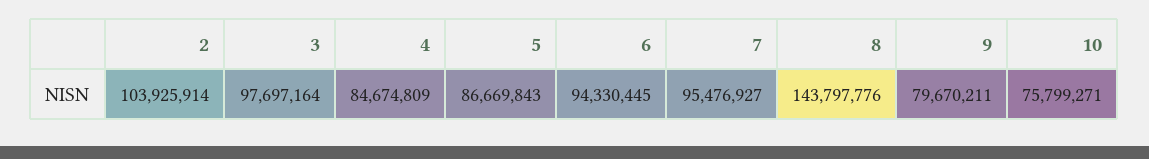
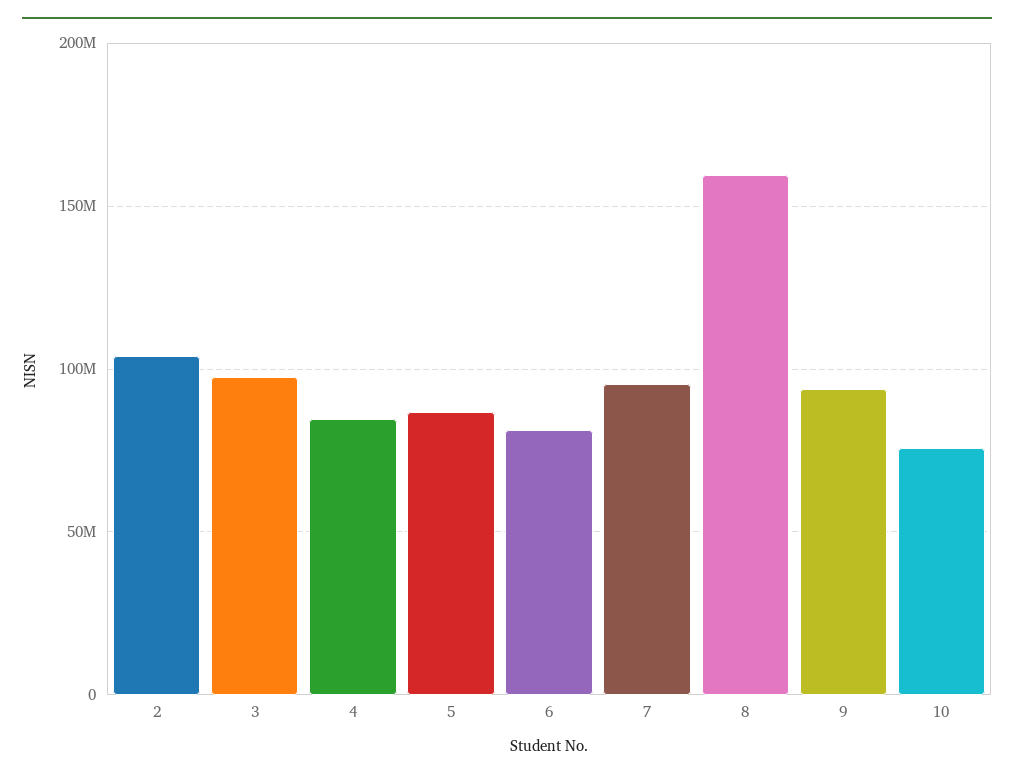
  {
    "2": 103925914,
    "3": 97697164,
    "4": 84674809,
    "5": 86669843,
-   "6": 94330445,
+   "6": 80000000,
    "7": 95476927,
-   "8": 143797776,
+   "8": 160000000,
-   "9": 79670211,
+   "9": 95000000,
    "10": 75799271
  }

